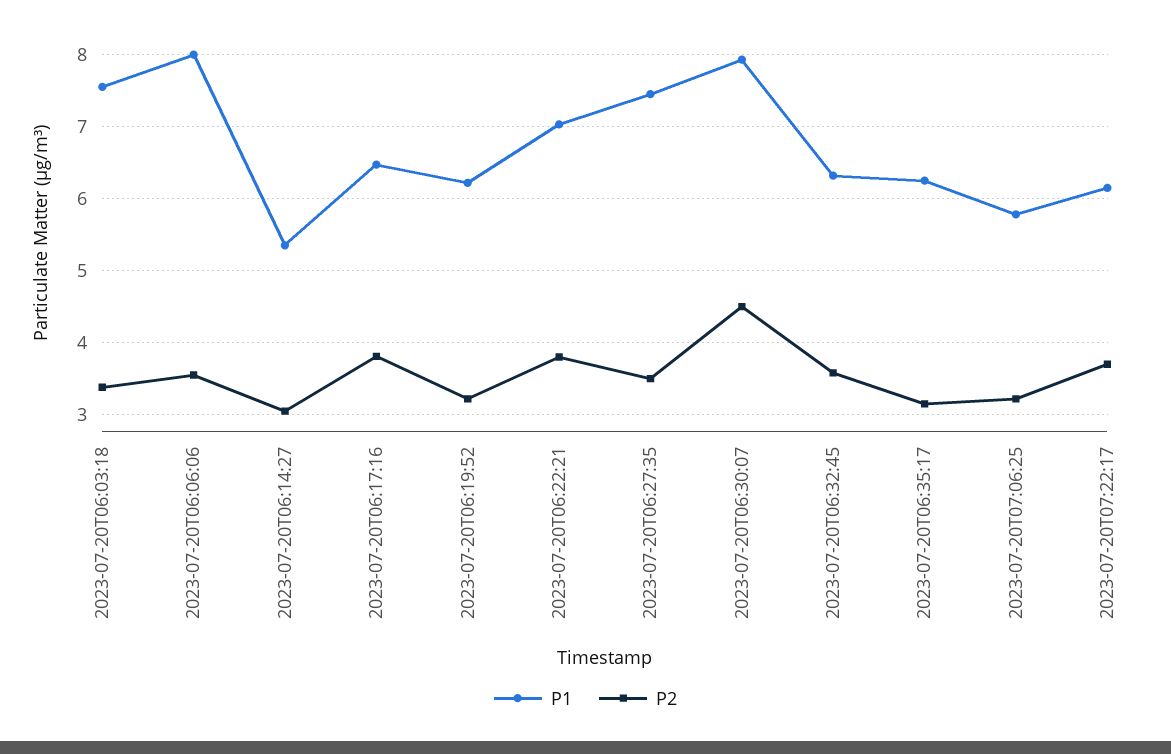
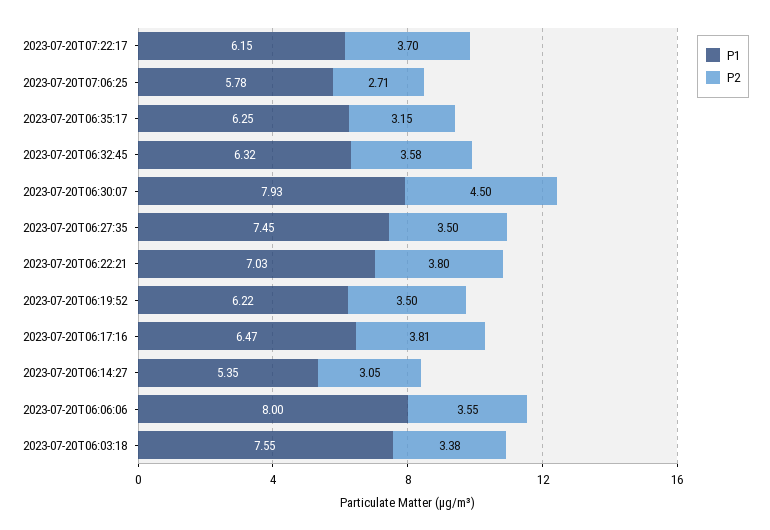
  {
    "P1": {
      "2023-07-20T06:03:18": 7.55,
      "2023-07-20T06:06:06": 8,
      "2023-07-20T06:14:27": 5.35,
      "2023-07-20T06:17:16": 6.47,
      "2023-07-20T06:19:52": 6.22,
      "2023-07-20T06:22:21": 7.03,
      "2023-07-20T06:27:35": 7.45,
      "2023-07-20T06:30:07": 7.93,
      "2023-07-20T06:32:45": 6.32,
      "2023-07-20T06:35:17": 6.25,
      "2023-07-20T07:06:25": 5.78,
      "2023-07-20T07:22:17": 6.15
    },
    "P2": {
      "2023-07-20T06:03:18": 3.38,
      "2023-07-20T06:06:06": 3.55,
      "2023-07-20T06:14:27": 3.05,
      "2023-07-20T06:17:16": 3.81,
-     "2023-07-20T06:19:52": 3.2,
+     "2023-07-20T06:19:52": 3.5,
      "2023-07-20T06:22:21": 3.8,
      "2023-07-20T06:27:35": 3.5,
      "2023-07-20T06:30:07": 4.5,
      "2023-07-20T06:32:45": 3.58,
      "2023-07-20T06:35:17": 3.15,
-     "2023-07-20T07:06:25": 3.2,
+     "2023-07-20T07:06:25": 2.71,
      "2023-07-20T07:22:17": 3.7
    }
  }

